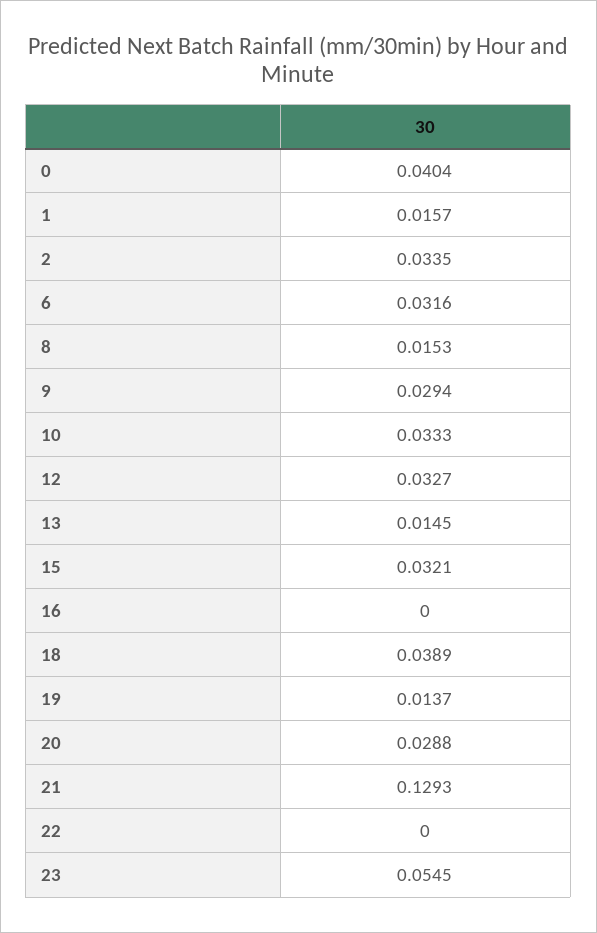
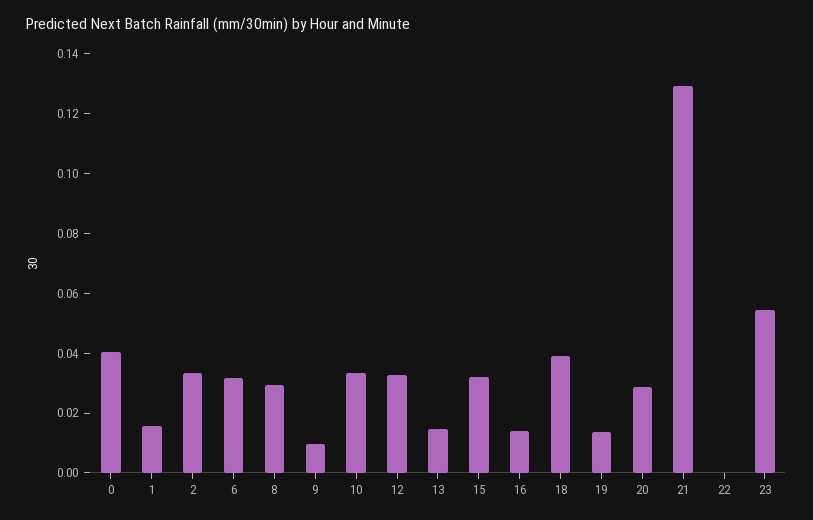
  {
    "0": 0.0404,
    "1": 0.0157,
    "2": 0.0335,
    "6": 0.0316,
-   "8": 0.0153,
+   "8": 0.03,
-   "9": 0.0294,
+   "9": 0.01,
    "10": 0.0333,
    "12": 0.0327,
    "13": 0.0145,
    "15": 0.0321,
-   "16": 0,
+   "16": 0.015,
    "18": 0.0389,
    "19": 0.0137,
    "20": 0.0288,
    "21": 0.1293,
    "22": 0,
    "23": 0.0545
  }

